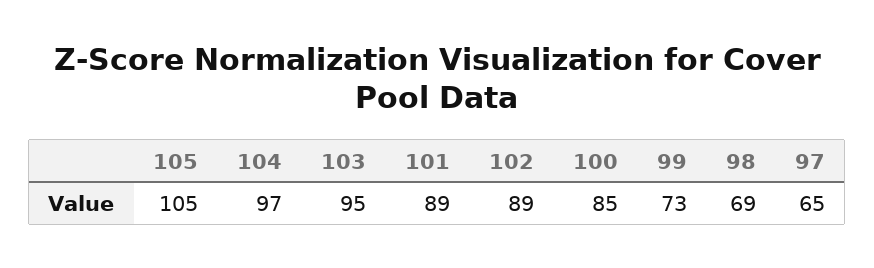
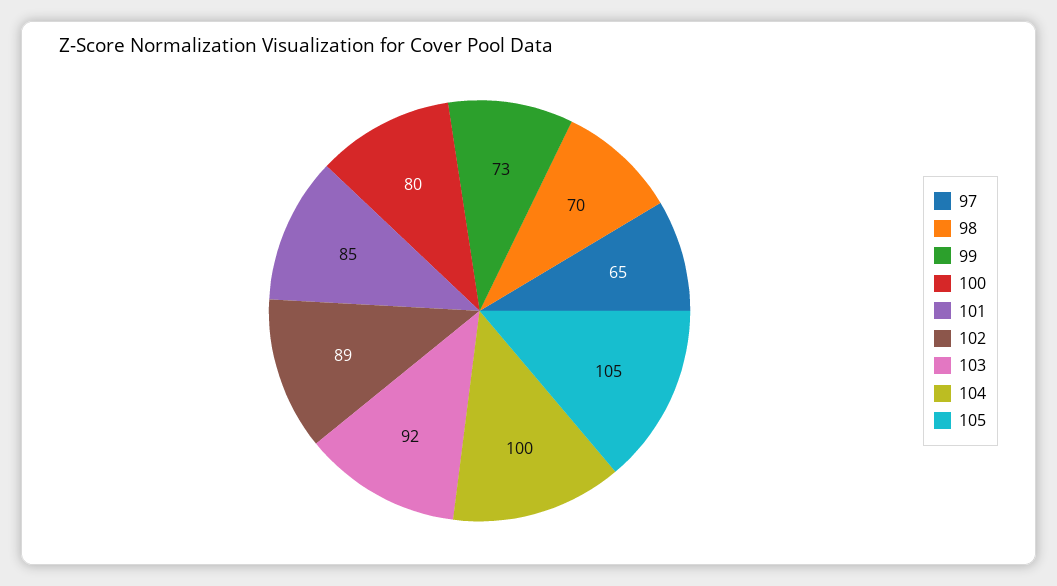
  {
    "105": 105,
-   "104": 97,
+   "104": 100,
-   "103": 95,
+   "103": 92,
-   "101": 89,
+   "101": 85,
    "102": 89,
-   "100": 85,
+   "100": 80,
    "99": 73,
-   "98": 69,
+   "98": 70,
    "97": 65
  }

